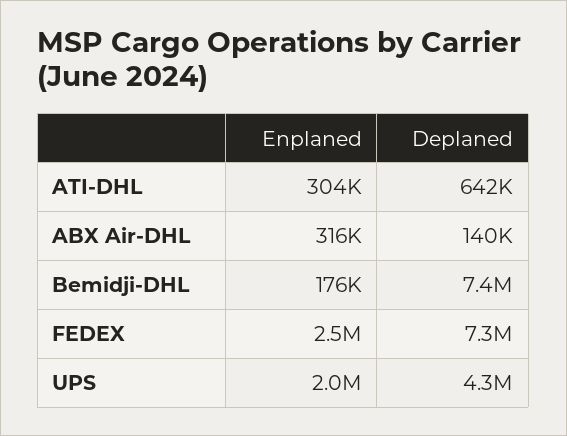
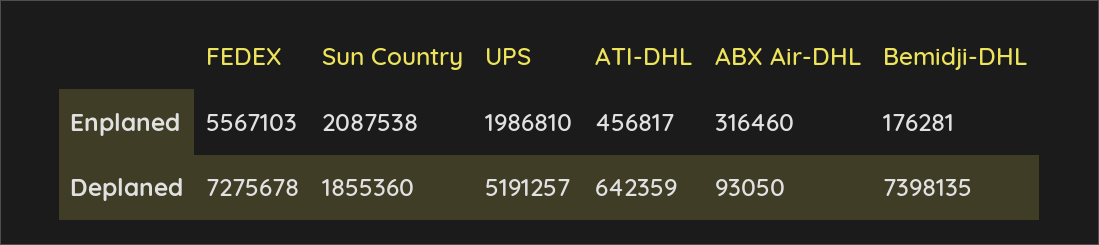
  {
    "Enplaned": {
-     "ATI-DHL": 304000,
+     "ATI-DHL": 456817,
      "ABX Air-DHL": 316460,
      "Bemidji-DHL": 176281,
-     "FEDEX": 2500000,
+     "FEDEX": 5567103,
-     "UPS": 1986810
+     "UPS": 1986810,
+     "Sun Country": 2087538
    },
    "Deplaned": {
      "ATI-DHL": 642359,
-     "ABX Air-DHL": 140000,
+     "ABX Air-DHL": 93050,
      "Bemidji-DHL": 7398135,
      "FEDEX": 7275678,
-     "UPS": 4300000
+     "UPS": 5191257,
+     "Sun Country": 1855360
    }
  }

